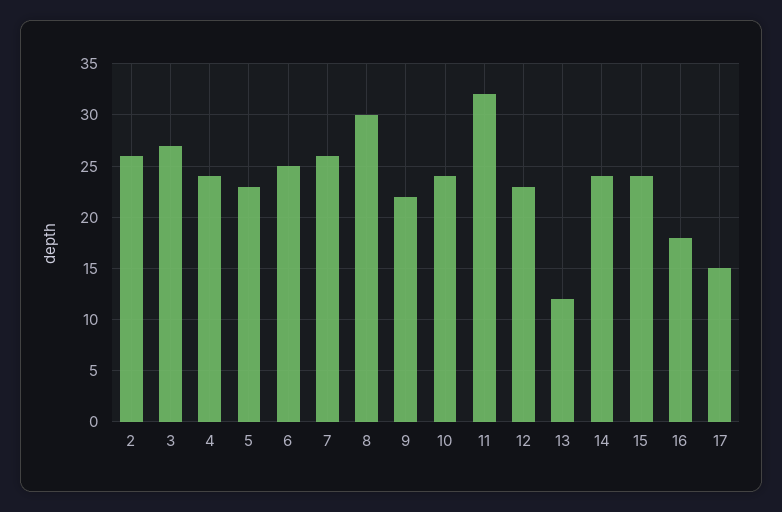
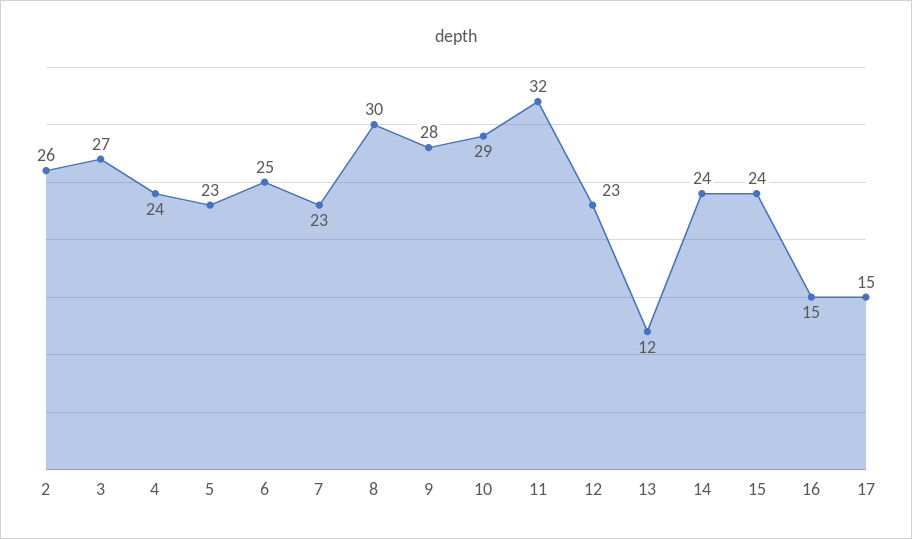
  {
    "2": 26,
    "3": 27,
    "4": 24,
    "5": 23,
    "6": 25,
-   "7": 26,
+   "7": 23,
    "8": 30,
-   "9": 22,
+   "9": 28,
-   "10": 24,
+   "10": 29,
    "11": 32,
    "12": 23,
    "13": 12,
    "14": 24,
    "15": 24,
-   "16": 18,
+   "16": 15,
    "17": 15
  }

